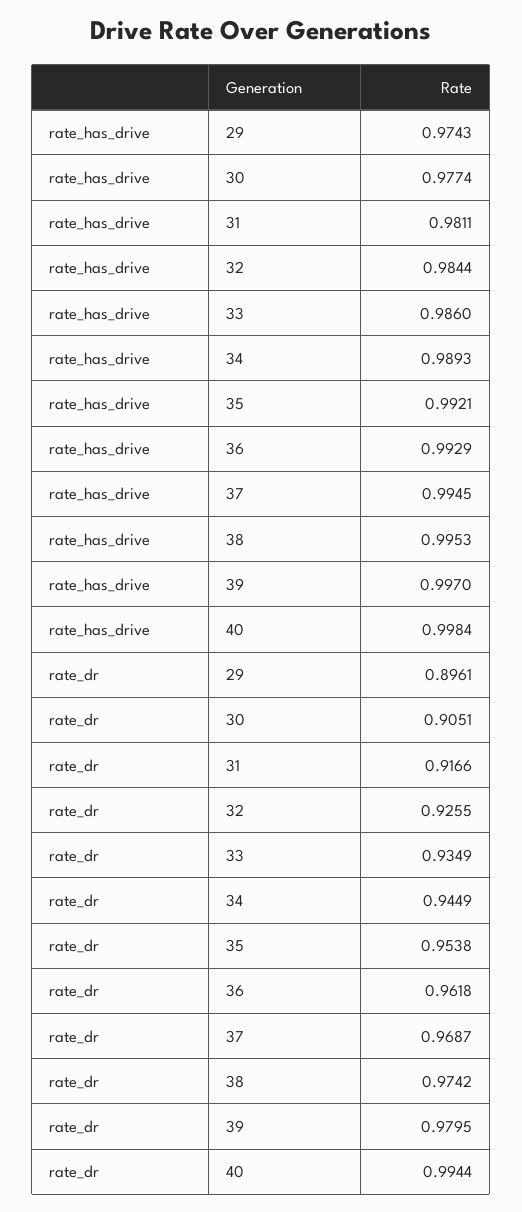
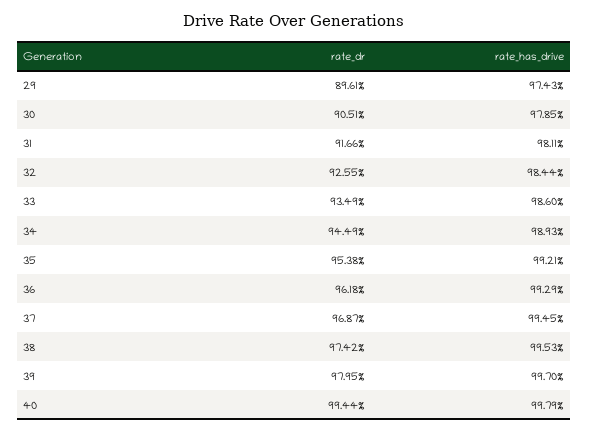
  {
    "rate_has_drive": {
      "29": 0.9743,
-     "30": 0.9774,
+     "30": 0.9785,
      "31": 0.9811,
      "32": 0.9844,
      "33": 0.986,
      "34": 0.9893,
      "35": 0.9921,
      "36": 0.9929,
      "37": 0.9945,
      "38": 0.9953,
      "39": 0.997,
-     "40": 0.9984
+     "40": 0.9979
    },
    "rate_dr": {
      "29": 0.8961,
      "30": 0.9051,
      "31": 0.9166,
      "32": 0.9255,
      "33": 0.9349,
      "34": 0.9449,
      "35": 0.9538,
      "36": 0.9618,
      "37": 0.9687,
      "38": 0.9742,
      "39": 0.9795,
      "40": 0.9944
    }
  }

